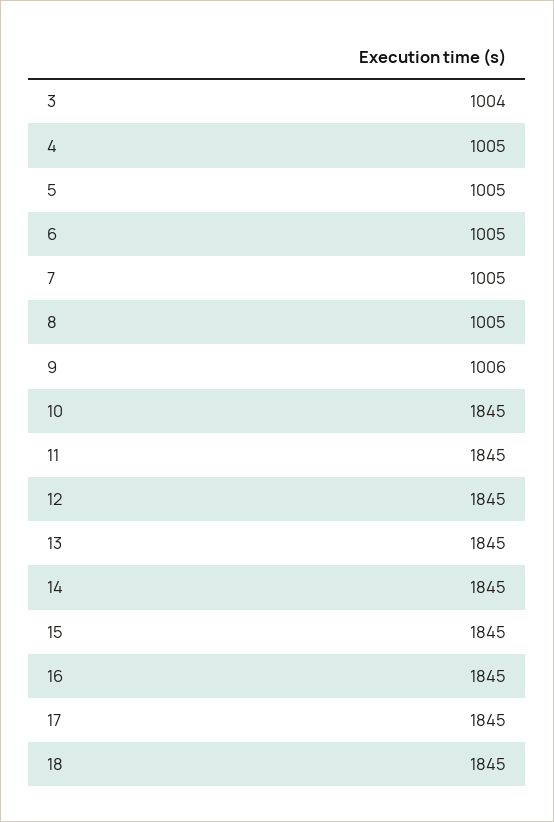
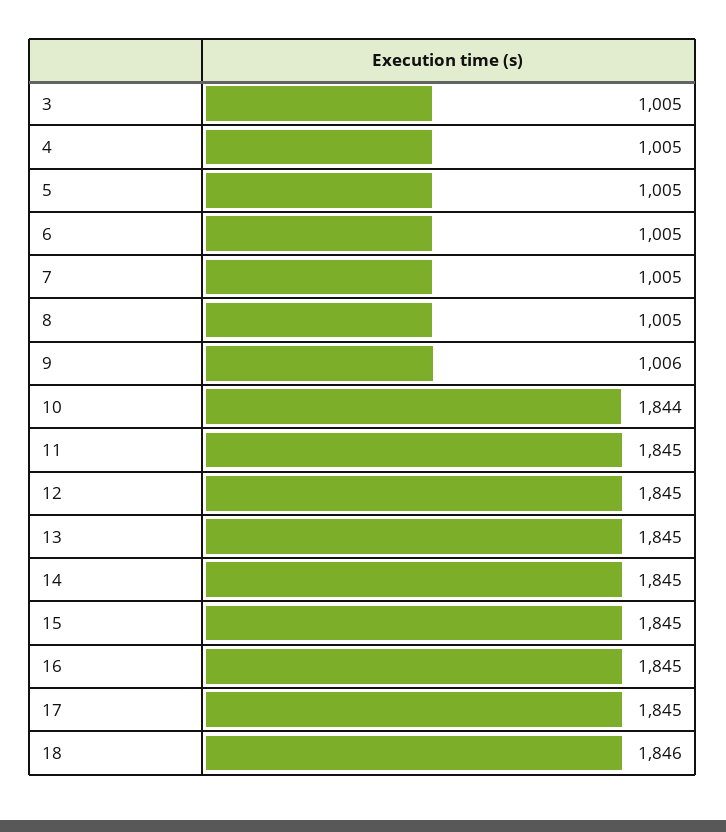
  {
-   "3": 1004,
+   "3": 1005,
    "4": 1005,
    "5": 1005,
    "6": 1005,
    "7": 1005,
    "8": 1005,
    "9": 1006,
-   "10": 1845,
+   "10": 1844,
    "11": 1845,
    "12": 1845,
    "13": 1845,
    "14": 1845,
    "15": 1845,
    "16": 1845,
    "17": 1845,
-   "18": 1845
+   "18": 1846
  }

